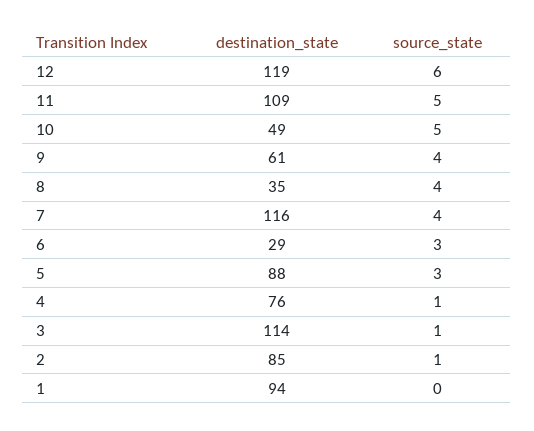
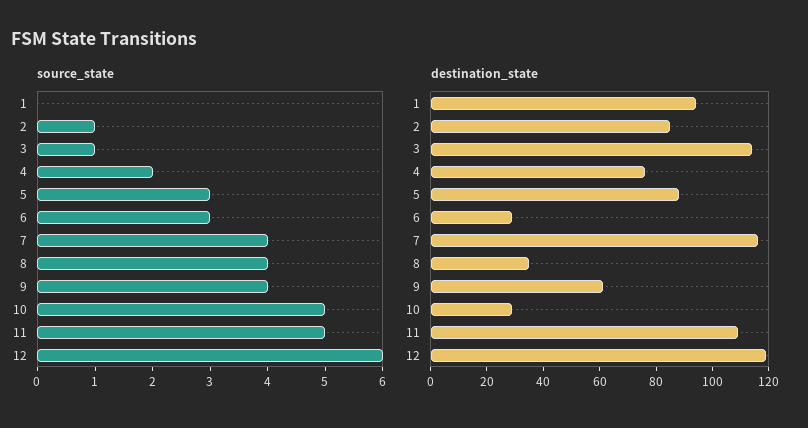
  {
    "destination_state": {
      "12": 119,
      "11": 109,
-     "10": 49,
+     "10": 30,
      "9": 61,
      "8": 35,
      "7": 116,
      "6": 29,
      "5": 88,
      "4": 76,
      "3": 114,
      "2": 85,
      "1": 94
    },
    "source_state": {
      "12": 6,
      "11": 5,
      "10": 5,
      "9": 4,
      "8": 4,
      "7": 4,
      "6": 3,
      "5": 3,
-     "4": 1,
+     "4": 2,
      "3": 1,
      "2": 1,
      "1": 0
    }
  }

